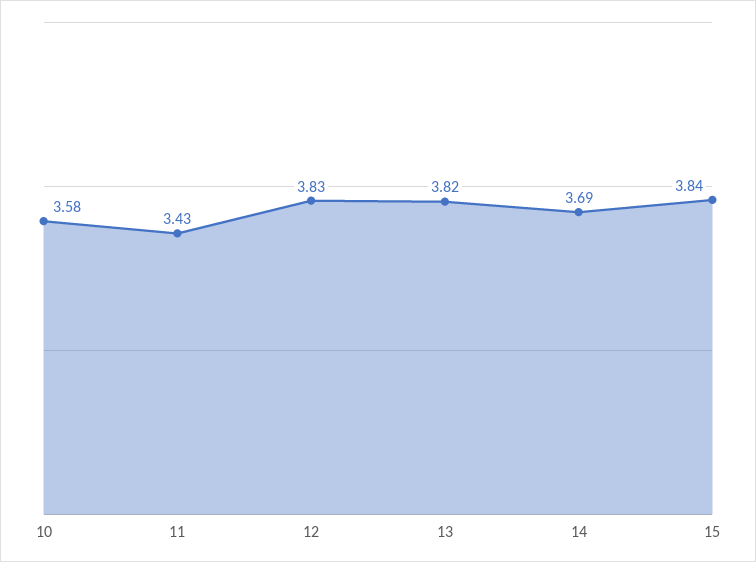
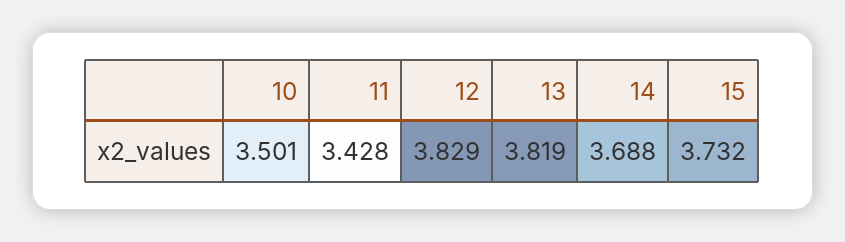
  {
-   "10": 3.58,
+   "10": 3.501,
    "11": 3.428,
    "12": 3.829,
    "13": 3.819,
    "14": 3.688,
-   "15": 3.84
+   "15": 3.732
  }

